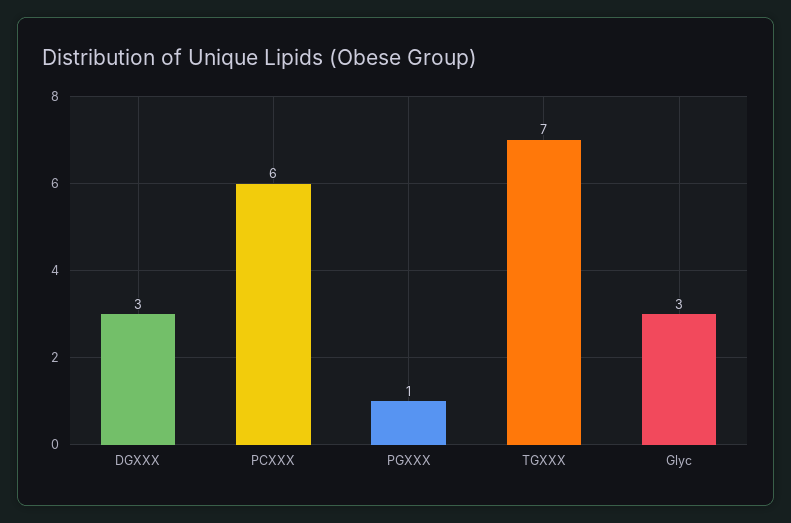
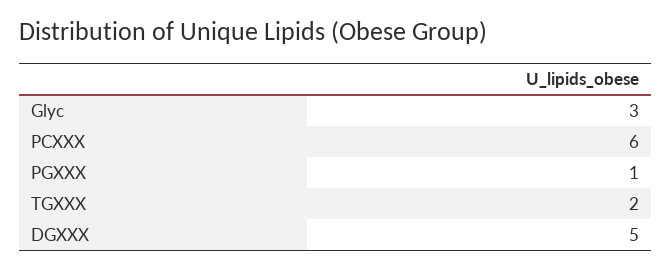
  {
-   "DGXXX": 3,
+   "DGXXX": 5,
    "PCXXX": 6,
    "PGXXX": 1,
-   "TGXXX": 7,
+   "TGXXX": 2,
    "Glyc": 3
  }

